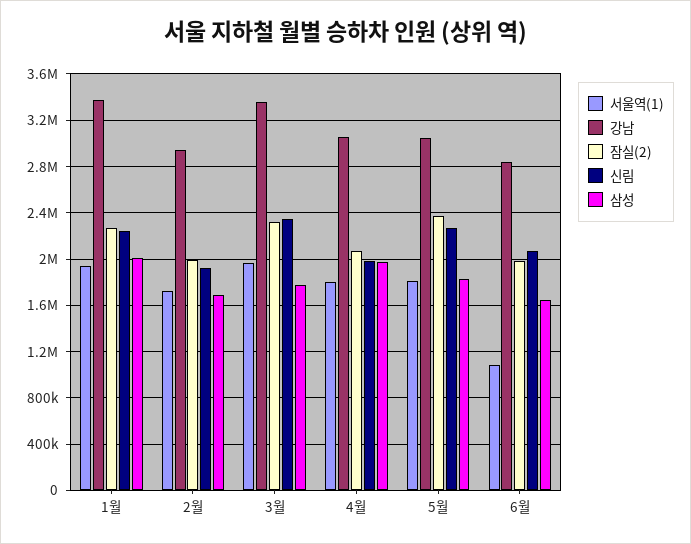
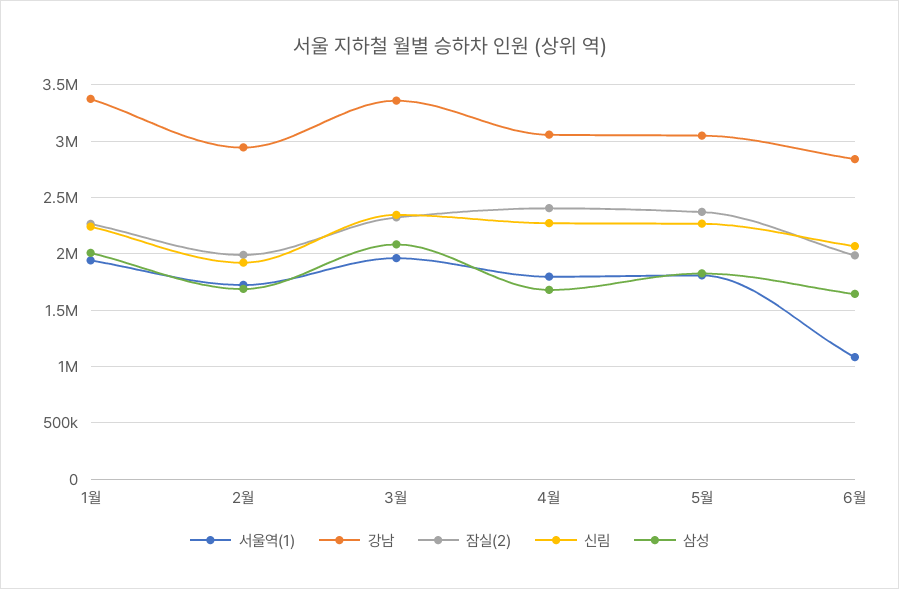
  {
    "서울역(1)": {
      "1월": 1900000,
      "2월": 1700000,
      "3월": 2000000,
      "4월": 1800000,
      "5월": 1800000,
      "6월": 1100000
    },
    "강남": {
      "1월": 3400000,
      "2월": 2900000,
      "3월": 3400000,
      "4월": 3100000,
      "5월": 3100000,
      "6월": 2800000
    },
    "잠실(2)": {
      "1월": 2300000,
      "2월": 2000000,
      "3월": 2300000,
-     "4월": 2100000,
+     "4월": 2400000,
      "5월": 2400000,
      "6월": 2000000
    },
    "신림": {
      "1월": 2200000,
      "2월": 1900000,
      "3월": 2300000,
-     "4월": 2000000,
+     "4월": 2300000,
      "5월": 2300000,
      "6월": 2100000
    },
    "삼성": {
      "1월": 2000000,
      "2월": 1700000,
-     "3월": 1800000,
+     "3월": 2100000,
-     "4월": 2000000,
+     "4월": 1700000,
      "5월": 1800000,
      "6월": 1600000
    }
  }

